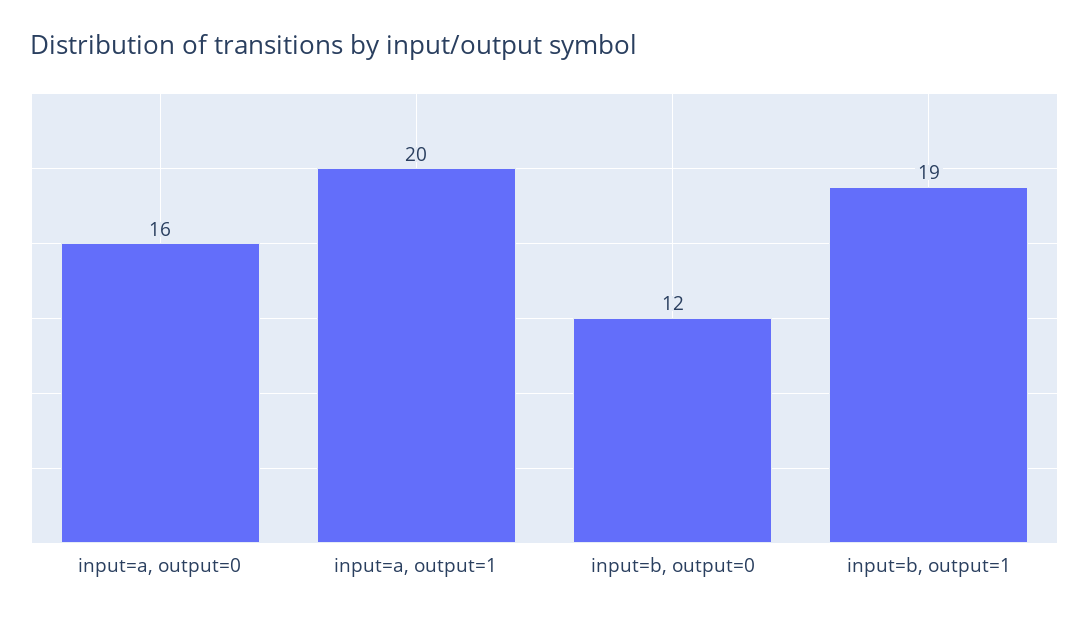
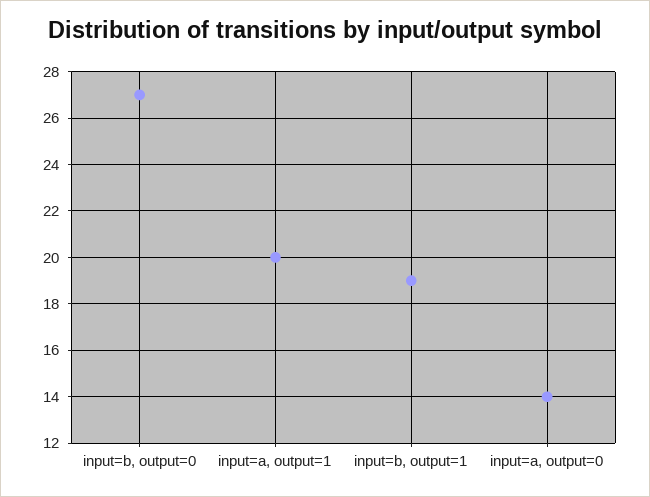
  {
-   "input=a, output=0": 16,
+   "input=a, output=0": 14,
    "input=a, output=1": 20,
-   "input=b, output=0": 12,
+   "input=b, output=0": 27,
    "input=b, output=1": 19
  }

